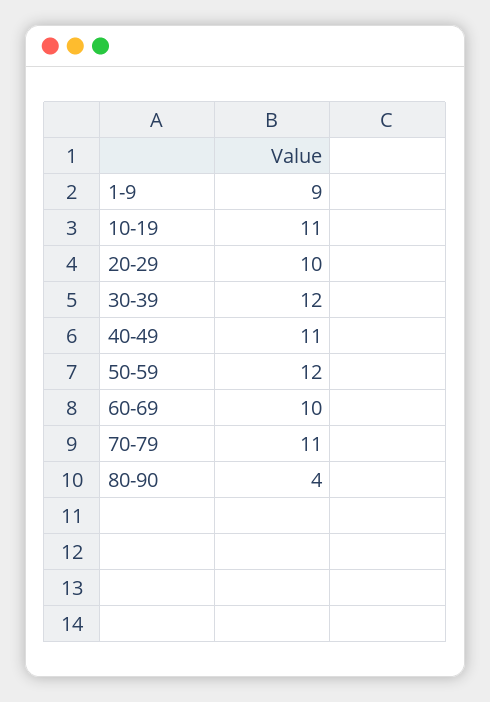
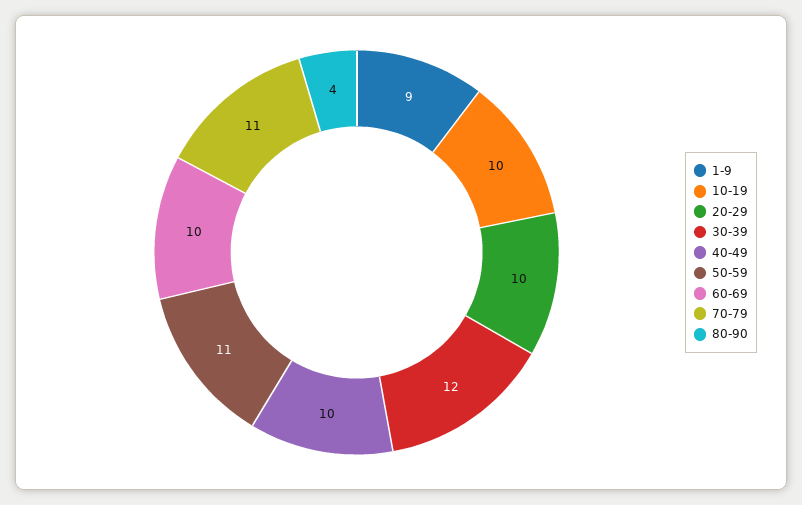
  {
    "1-9": 9,
-   "10-19": 11,
+   "10-19": 10,
    "20-29": 10,
    "30-39": 12,
-   "40-49": 11,
+   "40-49": 10,
-   "50-59": 12,
+   "50-59": 11,
    "60-69": 10,
    "70-79": 11,
    "80-90": 4
  }

